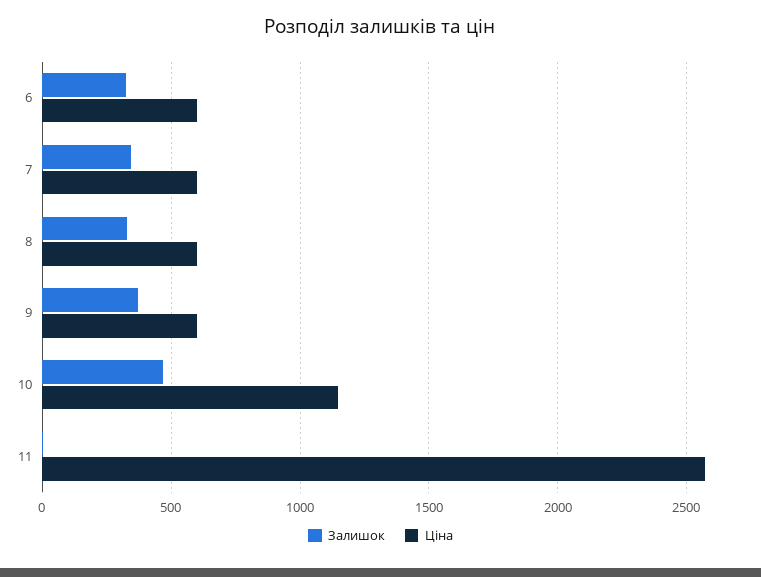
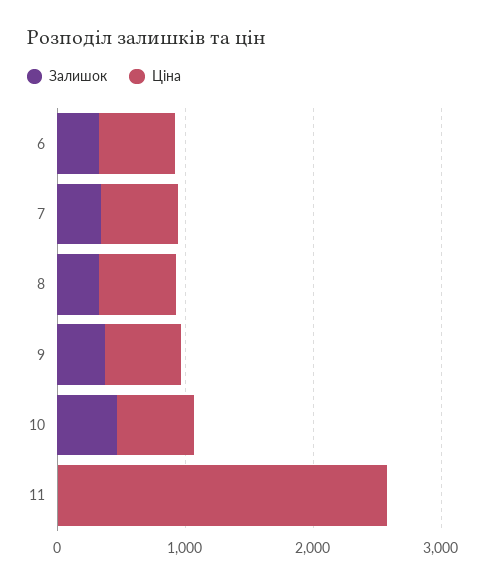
  {
    "Залишок": {
      "6": 300,
      "7": 350,
      "8": 350,
      "9": 350,
      "10": 450,
      "11": 0
    },
    "Ціна": {
      "6": 600,
      "7": 600,
      "8": 600,
      "9": 600,
-     "10": 1150,
+     "10": 600,
      "11": 2550
    }
  }

